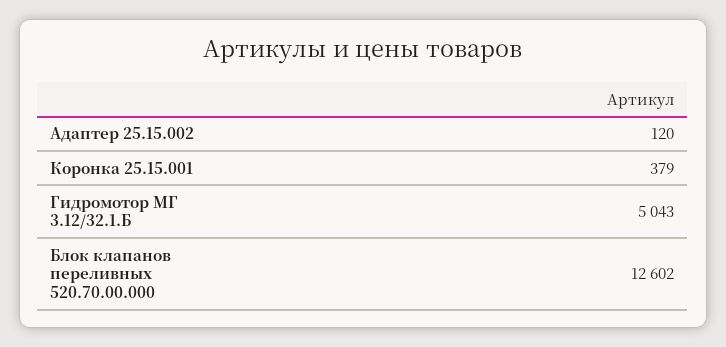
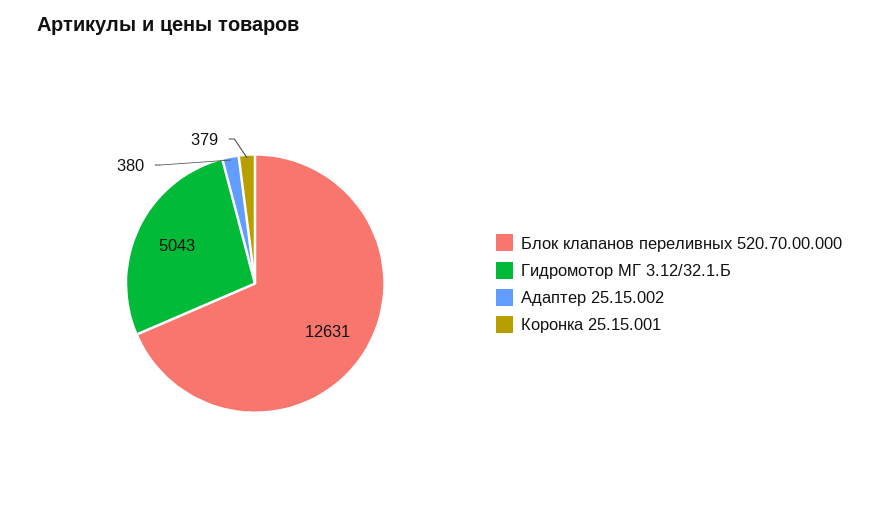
  {
-   "Адаптер 25.15.002": 120,
+   "Адаптер 25.15.002": 380,
    "Коронка 25.15.001": 379,
    "Гидромотор МГ 3.12/32.1.Б": 5043,
-   "Блок клапанов переливных 520.70.00.000": 12602
+   "Блок клапанов переливных 520.70.00.000": 12631
  }

